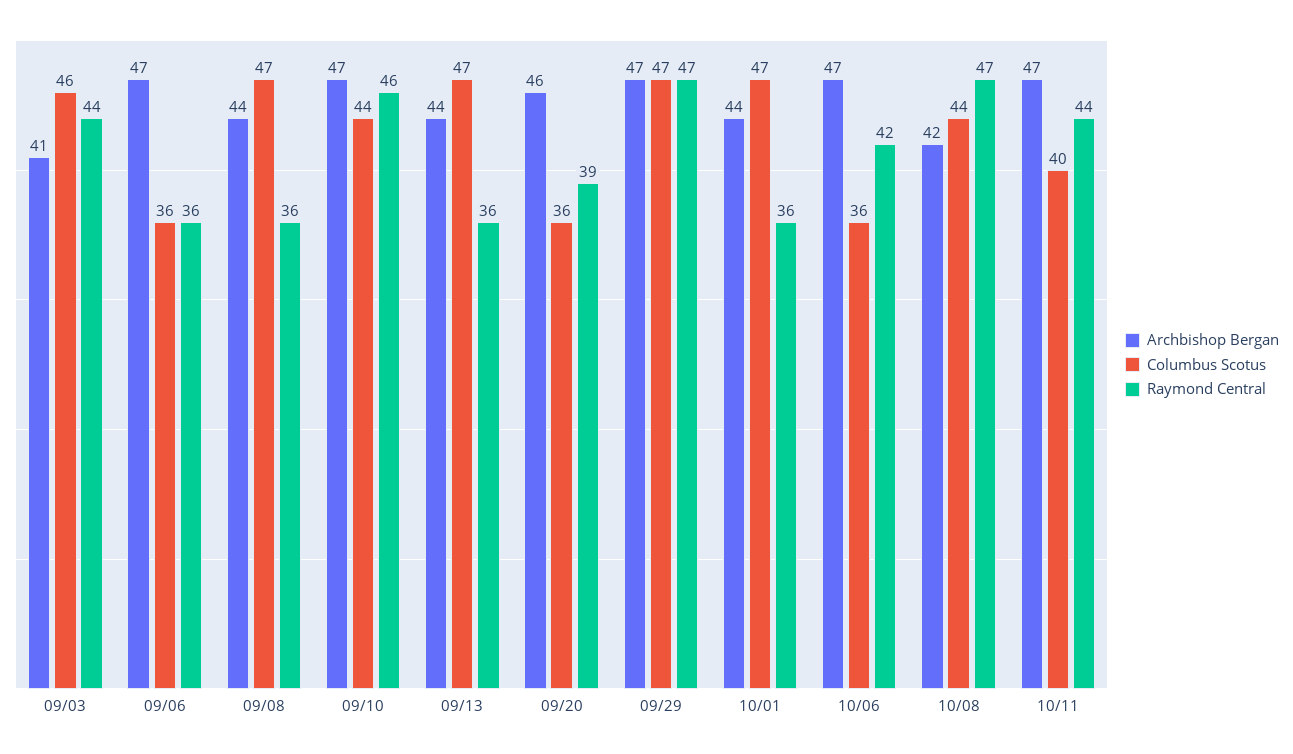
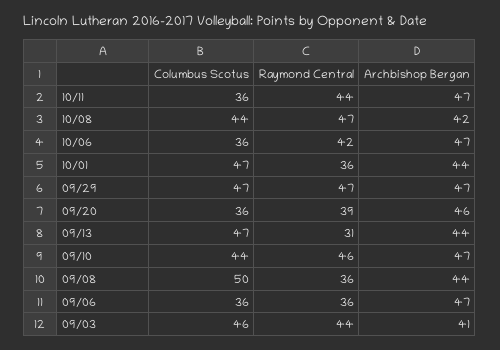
  {
    "Archbishop Bergan": {
      "09/03": 41,
      "09/06": 47,
      "09/08": 44,
      "09/10": 47,
      "09/13": 44,
      "09/20": 46,
      "09/29": 47,
      "10/01": 44,
      "10/06": 47,
      "10/08": 42,
      "10/11": 47
    },
    "Columbus Scotus": {
      "09/03": 46,
      "09/06": 36,
-     "09/08": 47,
+     "09/08": 50,
      "09/10": 44,
      "09/13": 47,
      "09/20": 36,
      "09/29": 47,
      "10/01": 47,
      "10/06": 36,
      "10/08": 44,
-     "10/11": 40
+     "10/11": 36
    },
    "Raymond Central": {
      "09/03": 44,
      "09/06": 36,
      "09/08": 36,
      "09/10": 46,
-     "09/13": 36,
+     "09/13": 31,
      "09/20": 39,
      "09/29": 47,
      "10/01": 36,
      "10/06": 42,
      "10/08": 47,
      "10/11": 44
    }
  }

